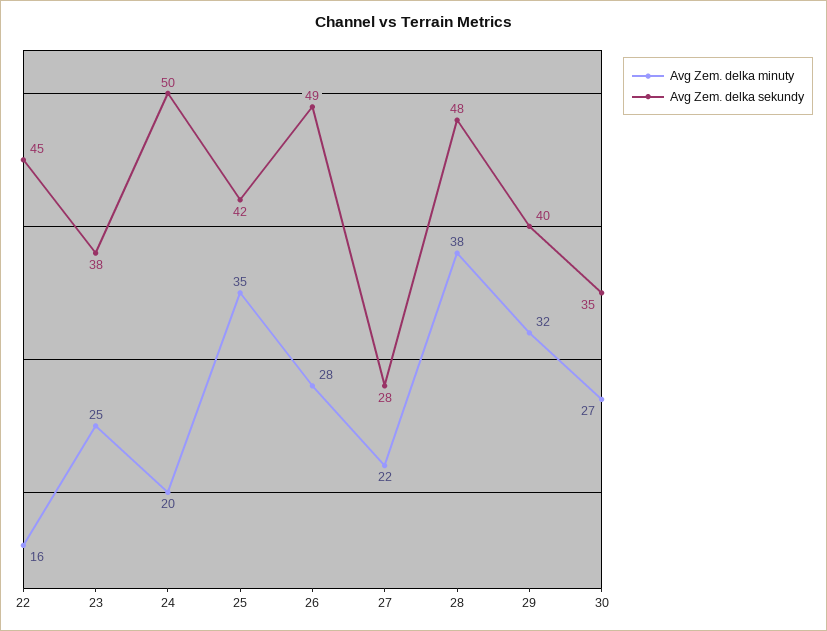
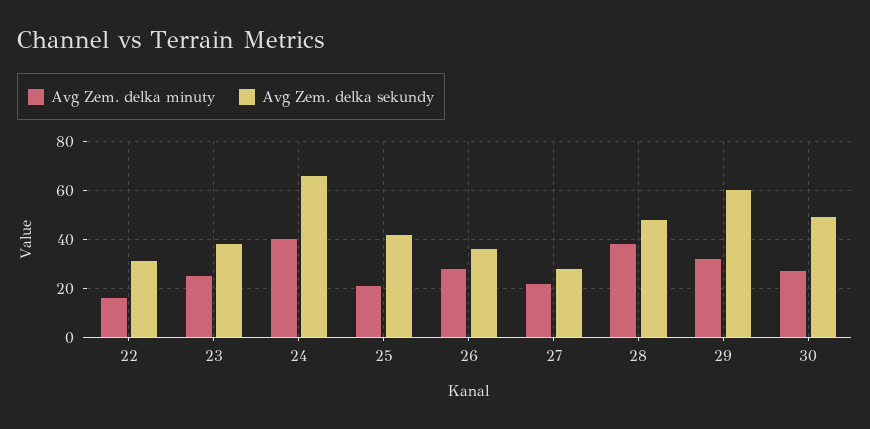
  {
    "Avg Zem. delka minuty": {
      "22": 16,
      "23": 25,
-     "24": 20,
+     "24": 40,
-     "25": 35,
+     "25": 20,
      "26": 28,
      "27": 22,
      "28": 38,
      "29": 32,
      "30": 27
    },
    "Avg Zem. delka sekundy": {
-     "22": 45,
+     "22": 30,
      "23": 38,
-     "24": 50,
+     "24": 65,
      "25": 42,
-     "26": 49,
+     "26": 35,
      "27": 28,
      "28": 48,
-     "29": 40,
+     "29": 60,
-     "30": 35
+     "30": 50
    }
  }

